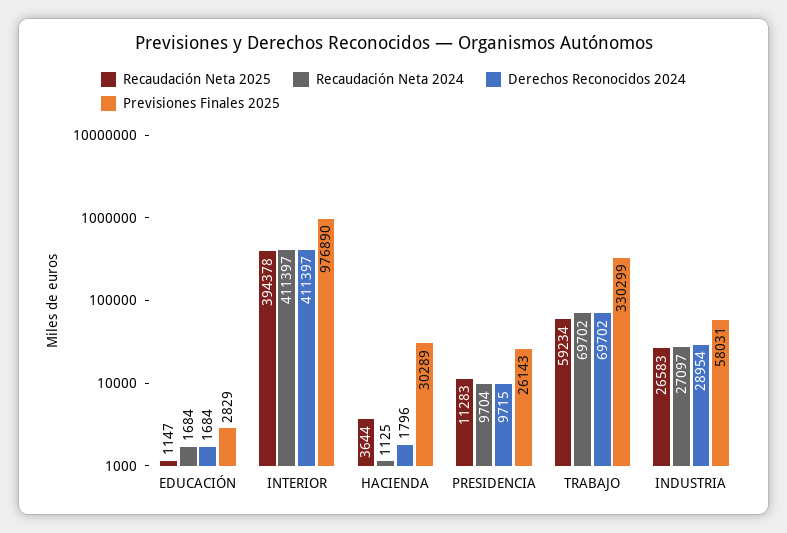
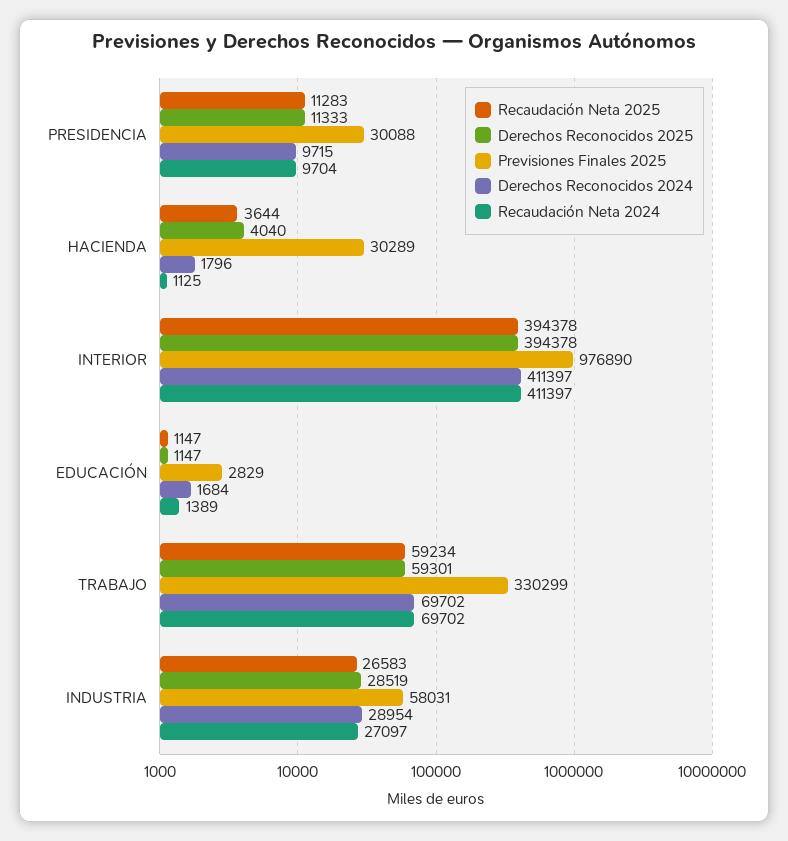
  {
    "Recaudación Neta 2025": {
      "EDUCACIÓN": 1147,
      "INTERIOR": 394378,
      "HACIENDA": 3644,
      "PRESIDENCIA": 11283,
      "TRABAJO": 59234,
      "INDUSTRIA": 26583
    },
    "Recaudación Neta 2024": {
-     "EDUCACIÓN": 1684,
+     "EDUCACIÓN": 1389,
      "INTERIOR": 411397,
      "HACIENDA": 1125,
      "PRESIDENCIA": 9704,
      "TRABAJO": 69702,
      "INDUSTRIA": 27097
    },
    "Derechos Reconocidos 2024": {
      "EDUCACIÓN": 1684,
      "INTERIOR": 411397,
      "HACIENDA": 1796,
      "PRESIDENCIA": 9715,
      "TRABAJO": 69702,
      "INDUSTRIA": 28954
    },
    "Previsiones Finales 2025": {
      "EDUCACIÓN": 2829,
      "INTERIOR": 976890,
      "HACIENDA": 30289,
-     "PRESIDENCIA": 26143,
+     "PRESIDENCIA": 30088,
      "TRABAJO": 330299,
      "INDUSTRIA": 58031
-   }
+   },
+   "Derechos Reconocidos 2025": {
+     "PRESIDENCIA": 11333,
+     "HACIENDA": 4040,
+     "INTERIOR": 394378,
+     "EDUCACIÓN": 1147,
+     "TRABAJO": 59301,
+     "INDUSTRIA": 28519
+   }
  }

